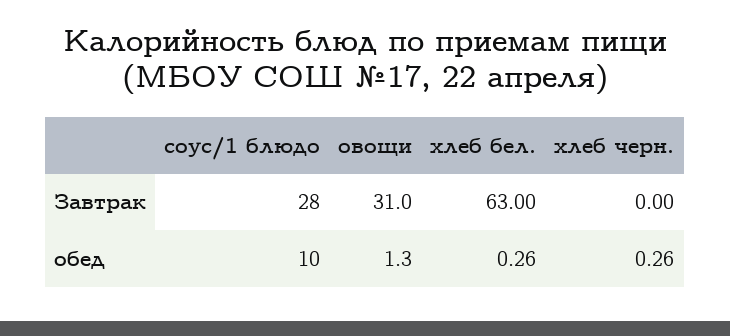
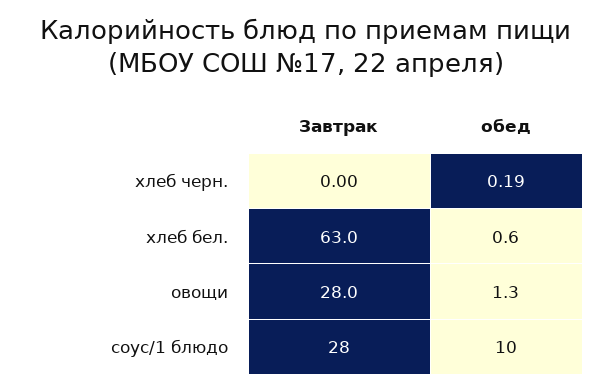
  {
    "соус/1 блюдо": {
      "Завтрак": 28,
      "обед": 10
    },
    "овощи": {
-     "Завтрак": 31,
+     "Завтрак": 28,
      "обед": 1.3
    },
    "хлеб бел.": {
      "Завтрак": 63,
-     "обед": 0.26
+     "обед": 0.6
    },
    "хлеб черн.": {
      "Завтрак": 0,
-     "обед": 0.26
+     "обед": 0.19
    }
  }

